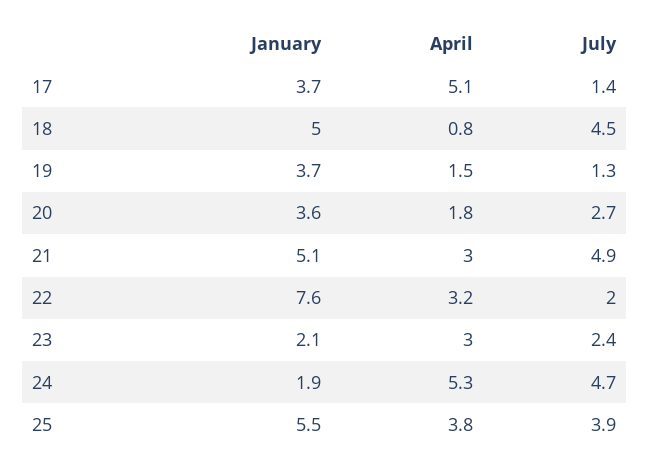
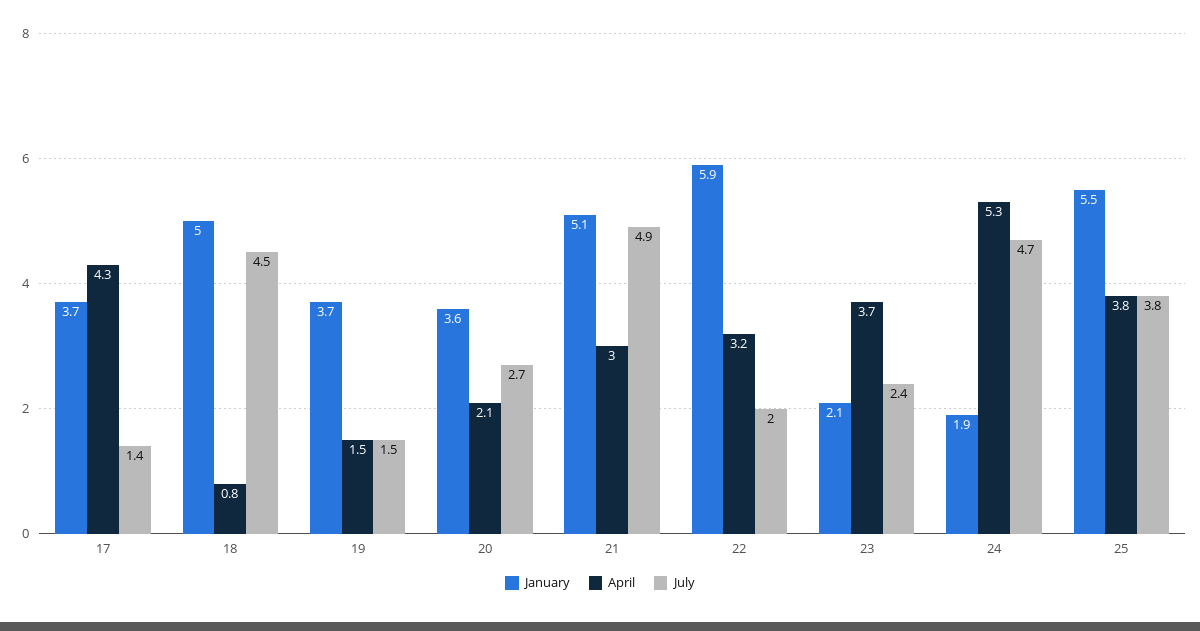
  {
    "January": {
      "17": 3.7,
      "18": 5,
      "19": 3.7,
      "20": 3.6,
      "21": 5.1,
-     "22": 7.6,
+     "22": 5.9,
      "23": 2.1,
      "24": 1.9,
      "25": 5.5
    },
    "April": {
-     "17": 5.1,
+     "17": 4.3,
      "18": 0.8,
      "19": 1.5,
-     "20": 1.8,
+     "20": 2.1,
      "21": 3,
      "22": 3.2,
-     "23": 3,
+     "23": 3.7,
      "24": 5.3,
      "25": 3.8
    },
    "July": {
      "17": 1.4,
      "18": 4.5,
-     "19": 1.3,
+     "19": 1.5,
      "20": 2.7,
      "21": 4.9,
      "22": 2,
      "23": 2.4,
      "24": 4.7,
-     "25": 3.9
+     "25": 3.8
    }
  }

